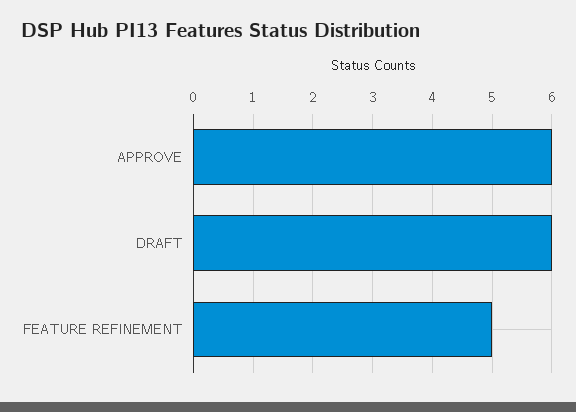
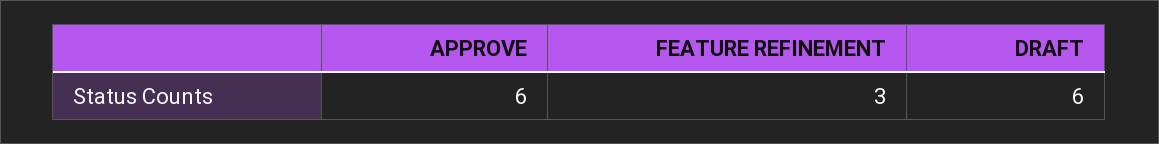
  {
    "APPROVE": 6,
    "DRAFT": 6,
-   "FEATURE REFINEMENT": 5
+   "FEATURE REFINEMENT": 3
  }

